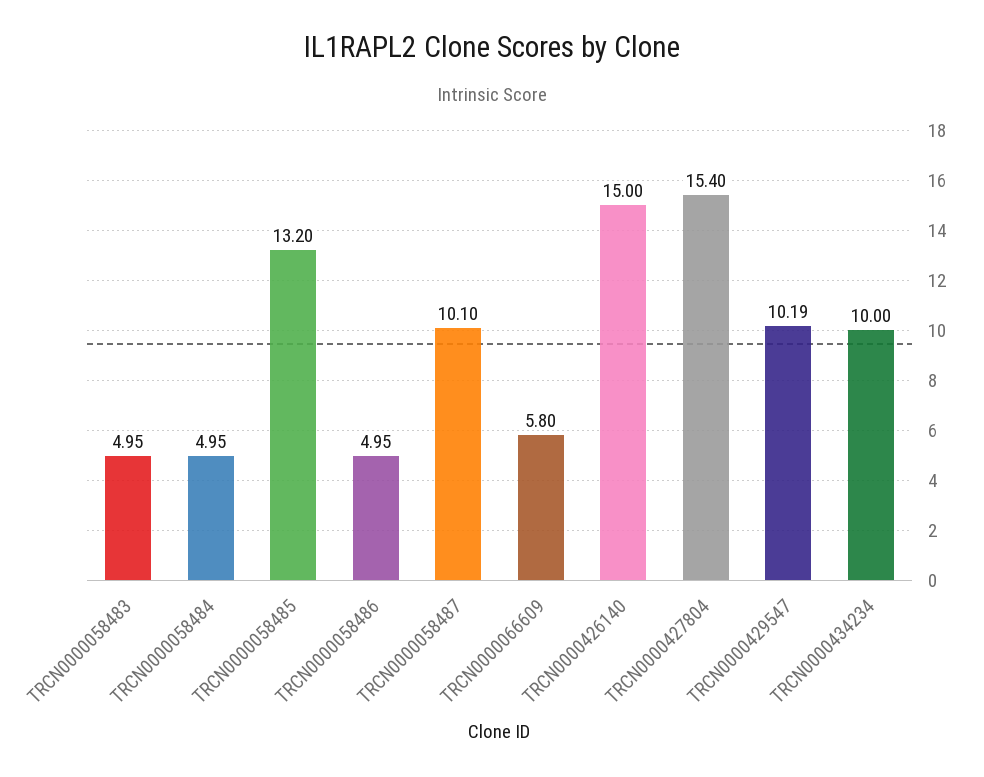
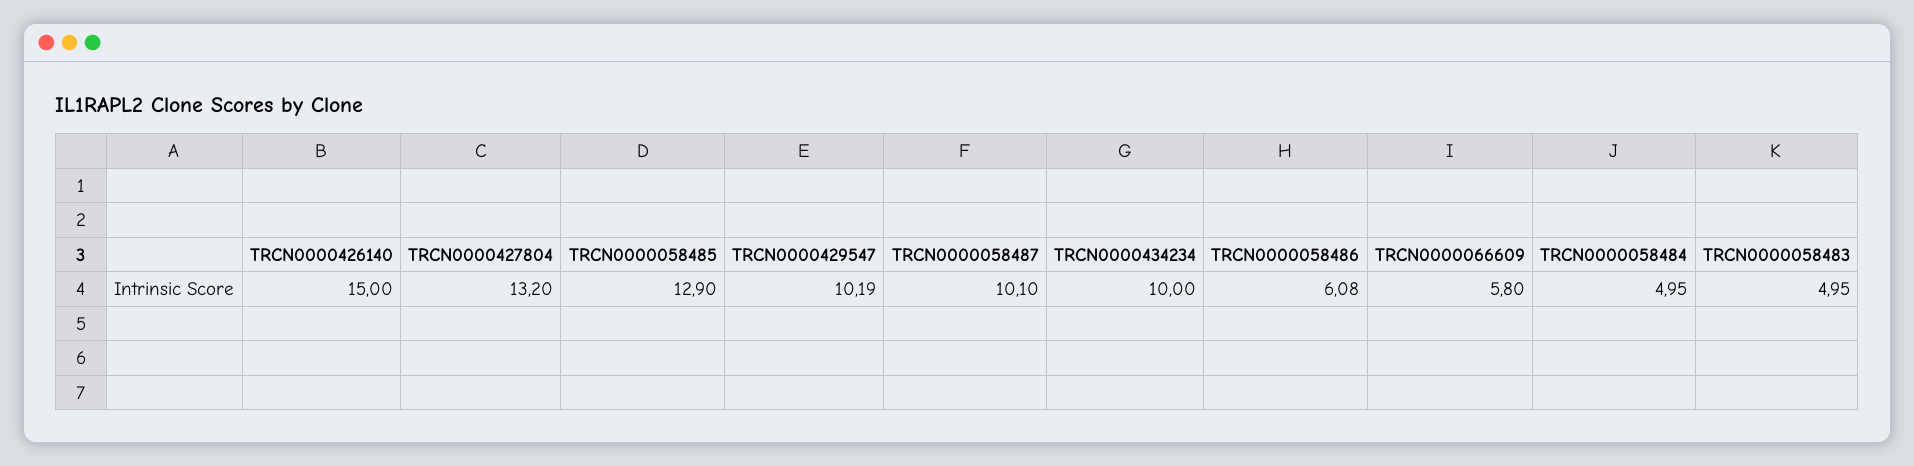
  {
    "TRCN0000058483": 4.95,
    "TRCN0000058484": 4.95,
-   "TRCN0000058485": 13.2,
+   "TRCN0000058485": 12.9,
-   "TRCN0000058486": 4.95,
+   "TRCN0000058486": 6.08,
    "TRCN0000058487": 10.1,
    "TRCN0000066609": 5.8,
    "TRCN0000426140": 15,
-   "TRCN0000427804": 15.4,
+   "TRCN0000427804": 13.2,
    "TRCN0000429547": 10.19,
    "TRCN0000434234": 10
  }

